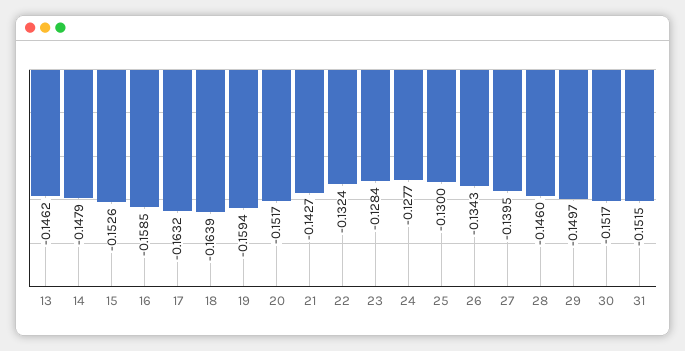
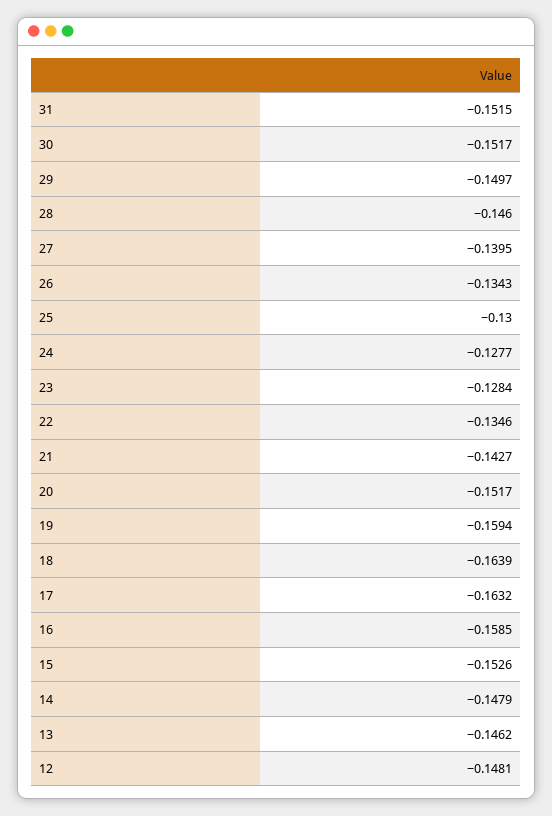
  {
    "13": -0.1462,
    "14": -0.1479,
    "15": -0.1526,
    "16": -0.1585,
    "17": -0.1632,
    "18": -0.1639,
    "19": -0.1594,
    "20": -0.1517,
    "21": -0.1427,
-   "22": -0.1324,
+   "22": -0.1346,
    "23": -0.1284,
    "24": -0.1277,
    "25": -0.13,
    "26": -0.1343,
    "27": -0.1395,
    "28": -0.146,
    "29": -0.1497,
    "30": -0.1517,
-   "31": -0.1515
+   "31": -0.1515,
+   "12": -0.1481
  }

